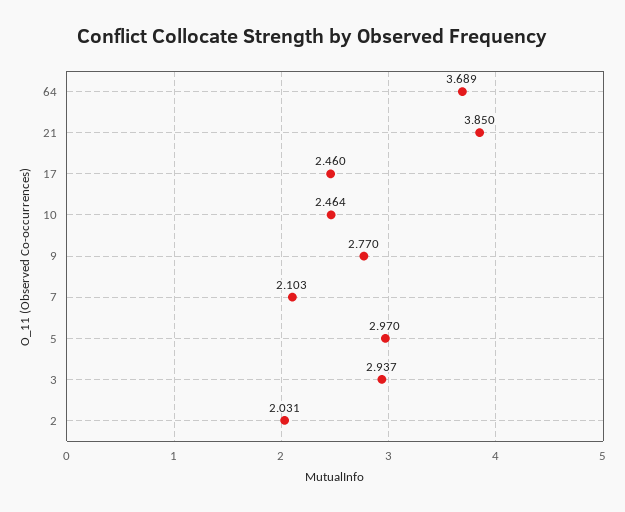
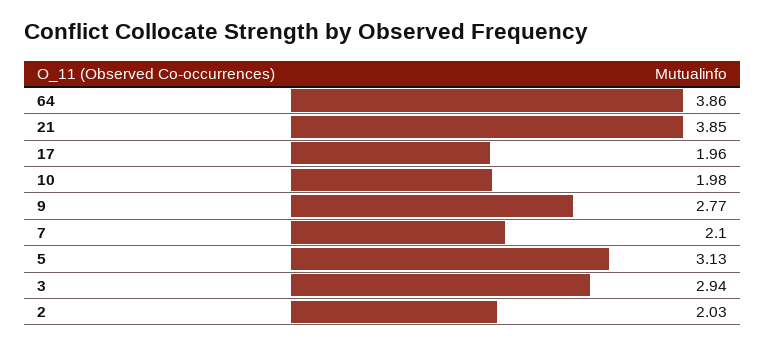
  {
-   "64": 3.689,
+   "64": 3.86,
    "21": 3.85,
-   "17": 2.46,
+   "17": 1.96,
-   "10": 2.464,
+   "10": 1.98,
    "9": 2.77,
    "7": 2.103,
-   "5": 2.97,
+   "5": 3.13,
    "3": 2.937,
    "2": 2.031
  }

